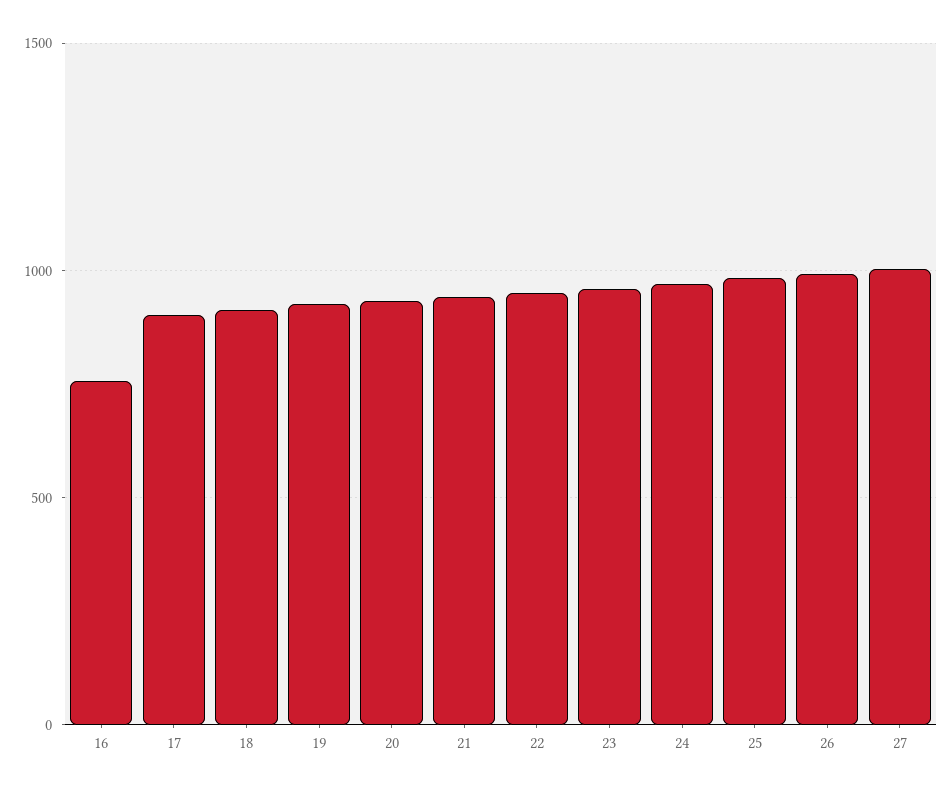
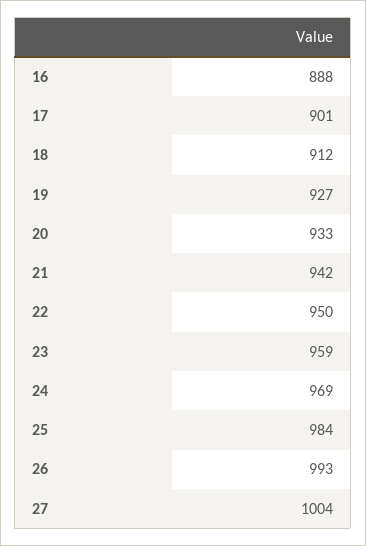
  {
-   "16": 750,
+   "16": 888,
    "17": 901,
    "18": 912,
    "19": 927,
    "20": 933,
    "21": 942,
    "22": 950,
    "23": 959,
    "24": 969,
    "25": 984,
    "26": 993,
    "27": 1004
  }

